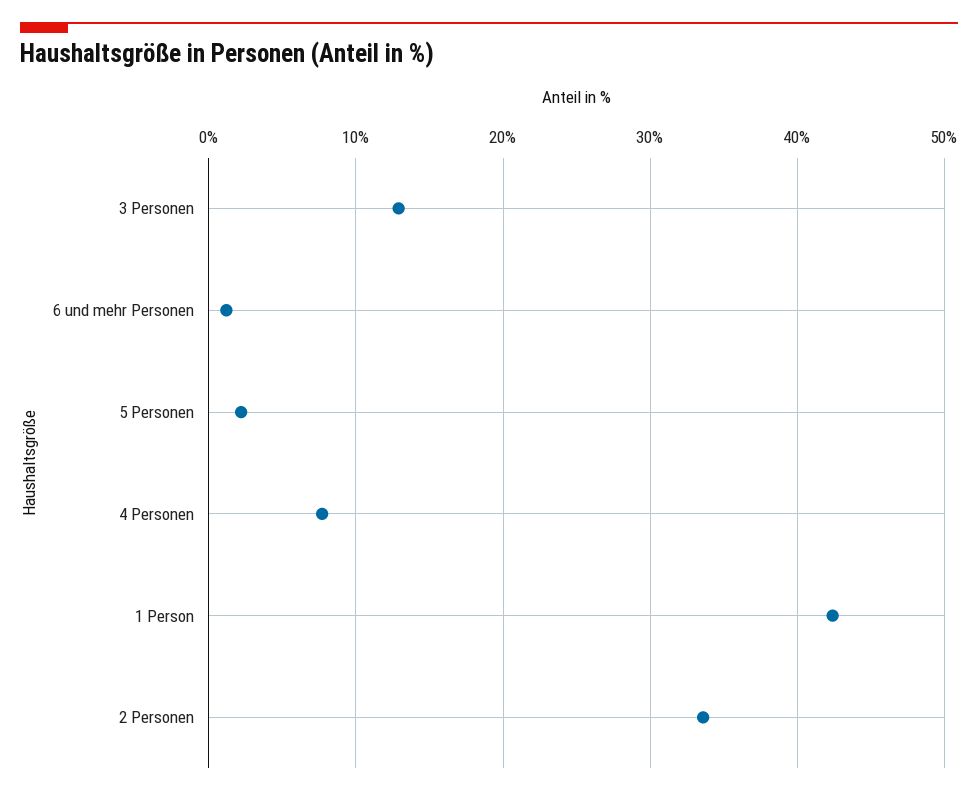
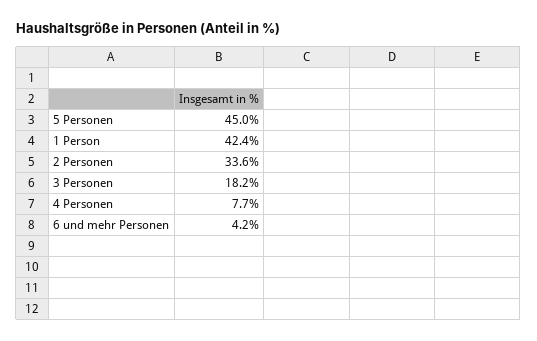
  {
-   "3 Personen": 13,
+   "3 Personen": 18.2,
-   "6 und mehr Personen": 1,
+   "6 und mehr Personen": 4.2,
-   "5 Personen": 2,
+   "5 Personen": 45,
    "4 Personen": 7.7,
    "1 Person": 42.4,
    "2 Personen": 33.6
  }

